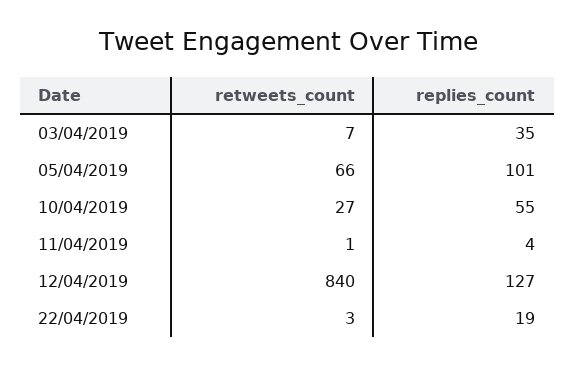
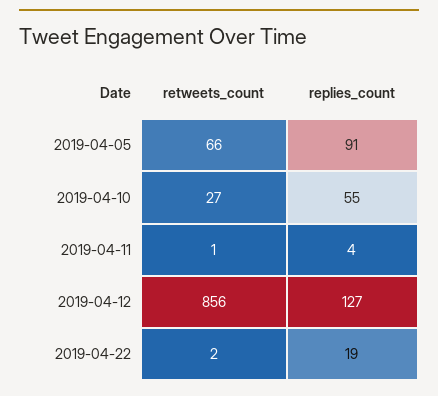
  {
    "retweets_count": {
-     "03/04/2019": 7,
      "05/04/2019": 66,
      "10/04/2019": 27,
      "11/04/2019": 1,
-     "12/04/2019": 840,
+     "12/04/2019": 856,
-     "22/04/2019": 3
+     "22/04/2019": 2
    },
    "replies_count": {
-     "03/04/2019": 35,
-     "05/04/2019": 101,
+     "05/04/2019": 91,
      "10/04/2019": 55,
      "11/04/2019": 4,
      "12/04/2019": 127,
      "22/04/2019": 19
    }
  }

